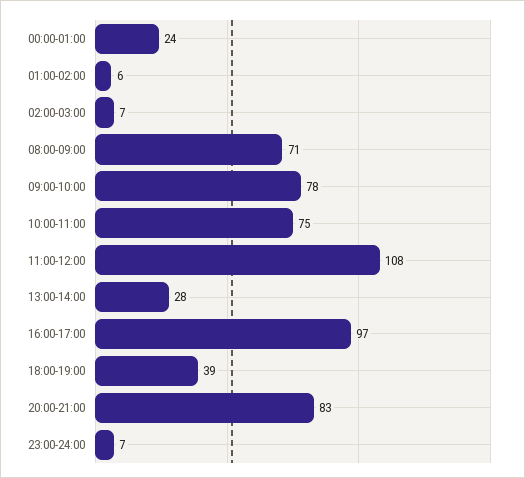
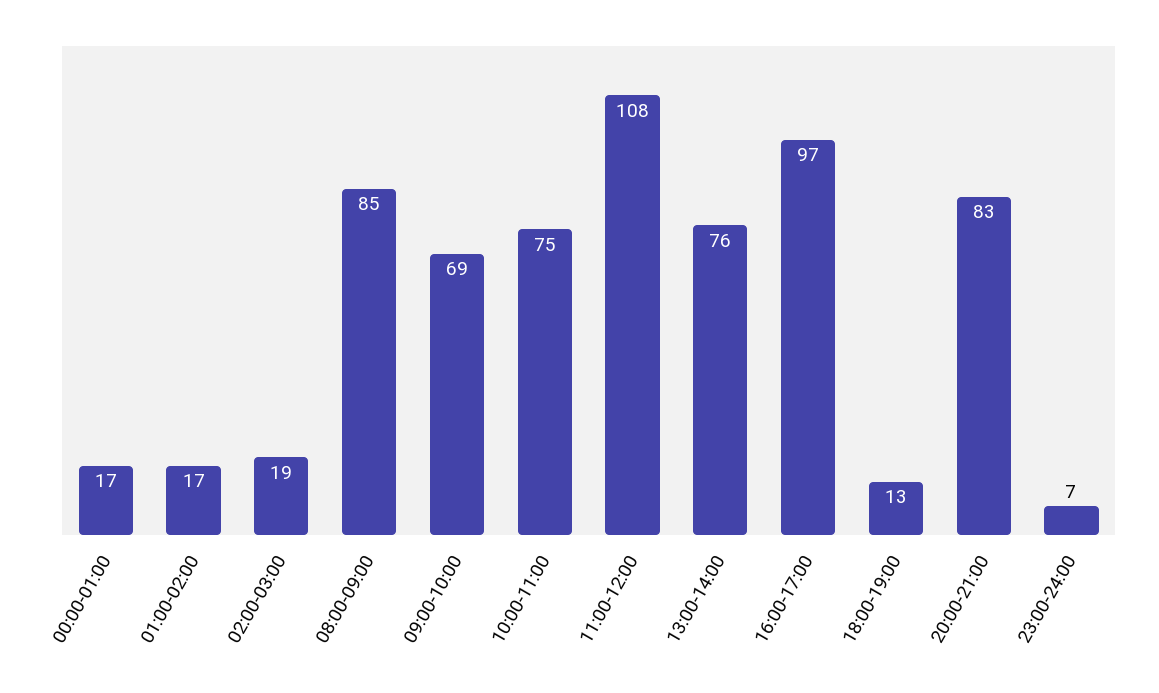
  {
-   "00:00-01:00": 24,
+   "00:00-01:00": 17,
-   "01:00-02:00": 6,
+   "01:00-02:00": 17,
-   "02:00-03:00": 7,
+   "02:00-03:00": 19,
-   "08:00-09:00": 71,
+   "08:00-09:00": 85,
-   "09:00-10:00": 78,
+   "09:00-10:00": 69,
    "10:00-11:00": 75,
    "11:00-12:00": 108,
-   "13:00-14:00": 28,
+   "13:00-14:00": 76,
    "16:00-17:00": 97,
-   "18:00-19:00": 39,
+   "18:00-19:00": 13,
    "20:00-21:00": 83,
    "23:00-24:00": 7
  }

